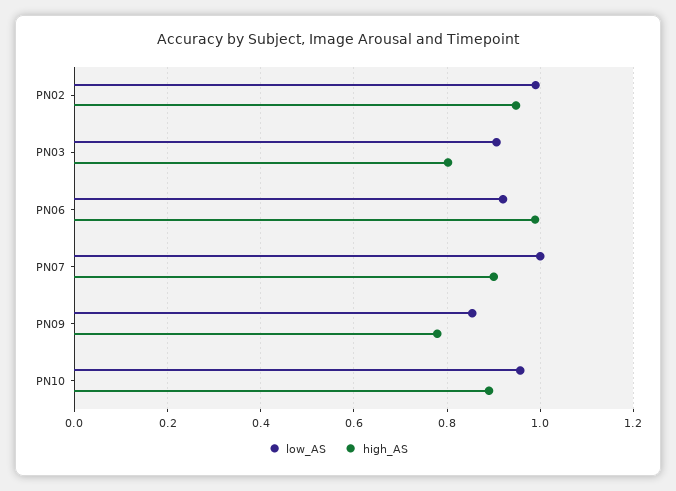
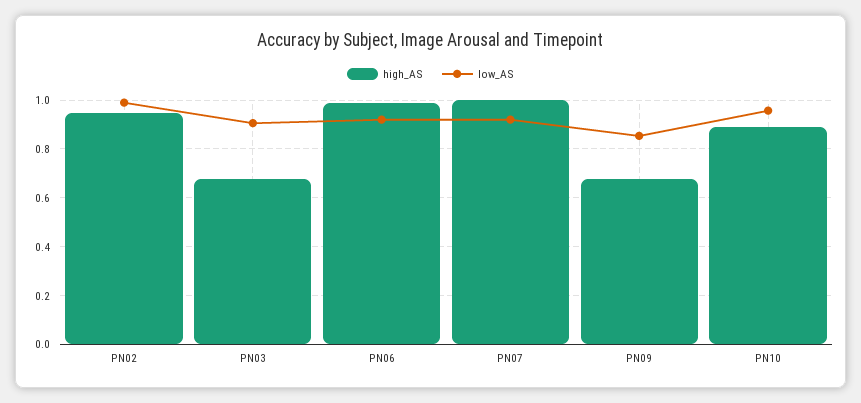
  {
    "low_AS": {
      "PN02": 1,
      "PN03": 0.9,
      "PN06": 0.92,
-     "PN07": 1,
+     "PN07": 0.925,
      "PN09": 0.86,
      "PN10": 0.96
    },
    "high_AS": {
      "PN02": 0.94,
-     "PN03": 0.8,
+     "PN03": 0.675,
      "PN06": 0.98,
-     "PN07": 0.9,
+     "PN07": 1,
-     "PN09": 0.78,
+     "PN09": 0.675,
      "PN10": 0.9
    }
  }

